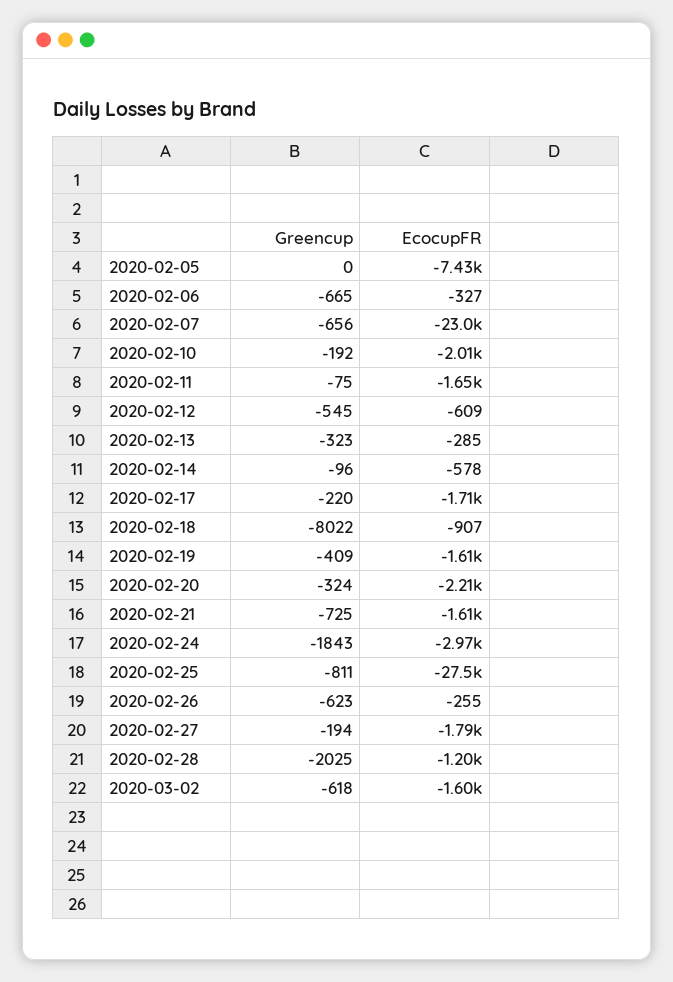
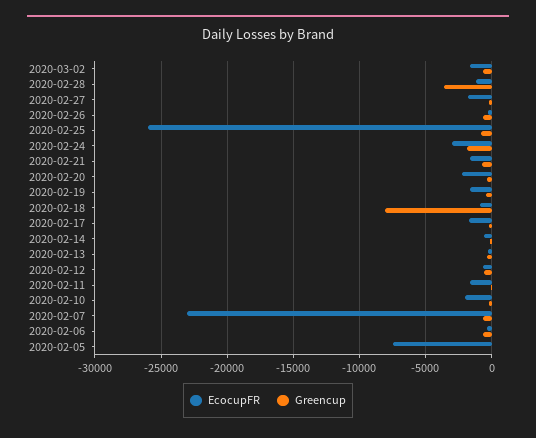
  {
    "Greencup": {
      "2020-02-05": 0,
      "2020-02-06": -665,
      "2020-02-07": -656,
      "2020-02-10": -192,
      "2020-02-11": -75,
      "2020-02-12": -545,
      "2020-02-13": -323,
      "2020-02-14": -96,
      "2020-02-17": -220,
      "2020-02-18": -8022,
      "2020-02-19": -409,
      "2020-02-20": -324,
      "2020-02-21": -725,
      "2020-02-24": -1843,
      "2020-02-25": -811,
      "2020-02-26": -623,
      "2020-02-27": -194,
-     "2020-02-28": -2025,
+     "2020-02-28": -3500,
      "2020-03-02": -618
    },
    "EcocupFR": {
      "2020-02-05": -7430,
      "2020-02-06": -327,
      "2020-02-07": -23000,
      "2020-02-10": -2010,
      "2020-02-11": -1650,
      "2020-02-12": -609,
      "2020-02-13": -285,
      "2020-02-14": -578,
      "2020-02-17": -1710,
      "2020-02-18": -907,
      "2020-02-19": -1610,
      "2020-02-20": -2210,
      "2020-02-21": -1610,
      "2020-02-24": -2970,
-     "2020-02-25": -27500,
+     "2020-02-25": -26000,
      "2020-02-26": -255,
      "2020-02-27": -1790,
      "2020-02-28": -1200,
      "2020-03-02": -1600
    }
  }

